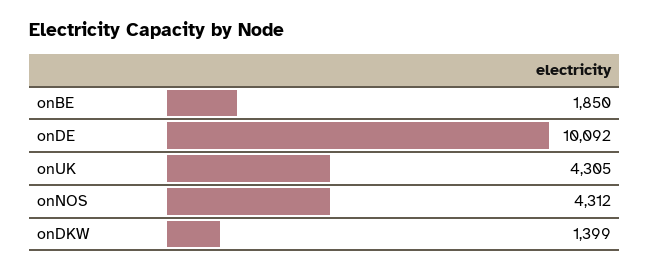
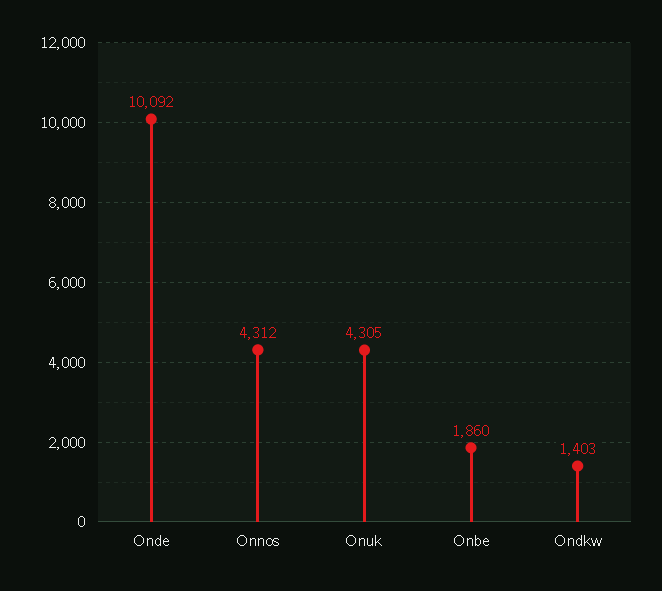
  {
-   "onBE": 1850,
+   "onBE": 1860,
    "onDE": 10092,
    "onUK": 4305,
    "onNOS": 4312,
-   "onDKW": 1399
+   "onDKW": 1403
  }

